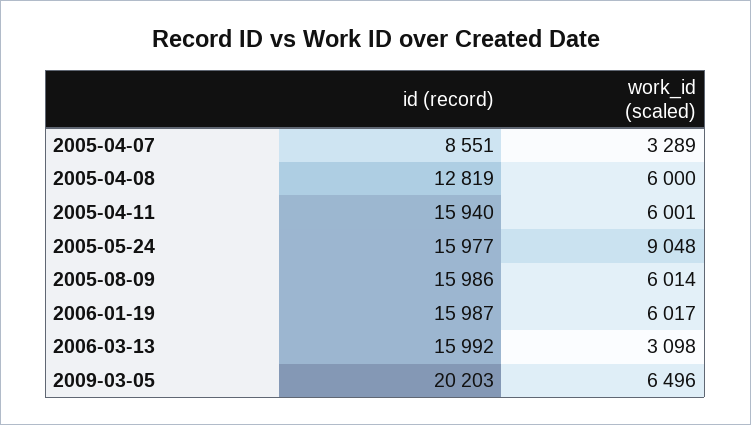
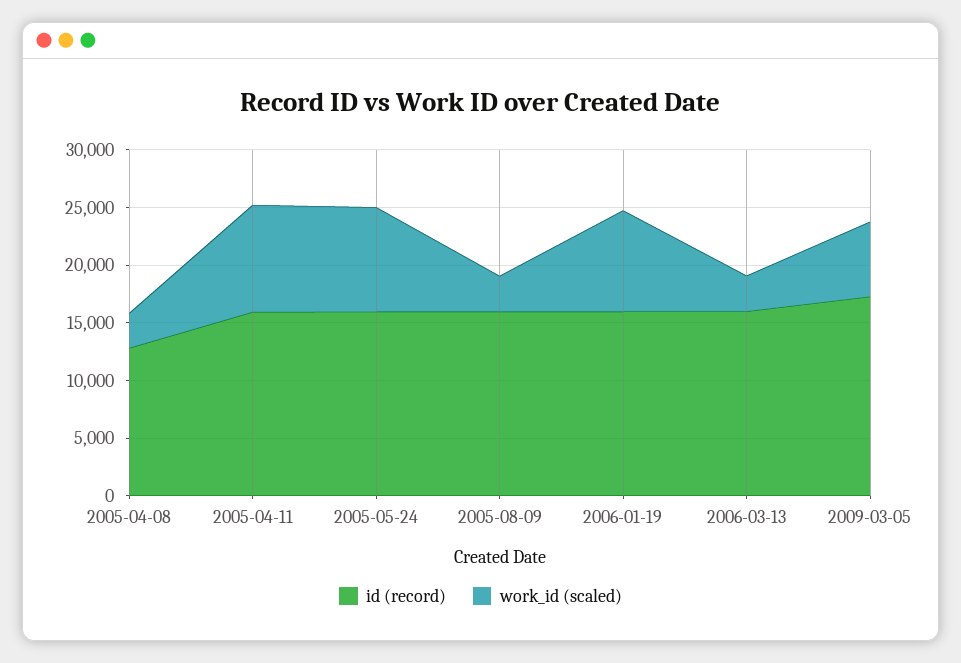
  {
    "id (record)": {
-     "2005-04-07": 8551,
      "2005-04-08": 12819,
      "2005-04-11": 15940,
      "2005-05-24": 15977,
      "2005-08-09": 15986,
      "2006-01-19": 15987,
      "2006-03-13": 15992,
-     "2009-03-05": 20203
+     "2009-03-05": 17000
    },
    "work_id (scaled)": {
-     "2005-04-07": 3289,
-     "2005-04-08": 6000,
+     "2005-04-08": 3000,
-     "2005-04-11": 6001,
+     "2005-04-11": 9000,
      "2005-05-24": 9048,
-     "2005-08-09": 6014,
+     "2005-08-09": 3000,
-     "2006-01-19": 6017,
+     "2006-01-19": 9000,
      "2006-03-13": 3098,
      "2009-03-05": 6496
    }
  }

